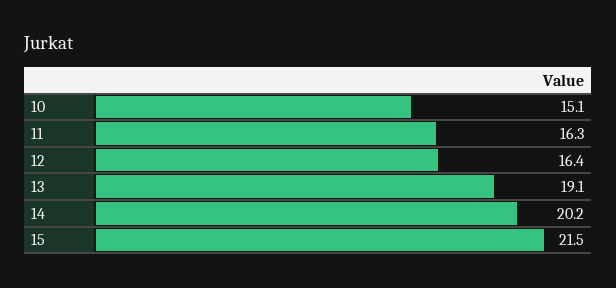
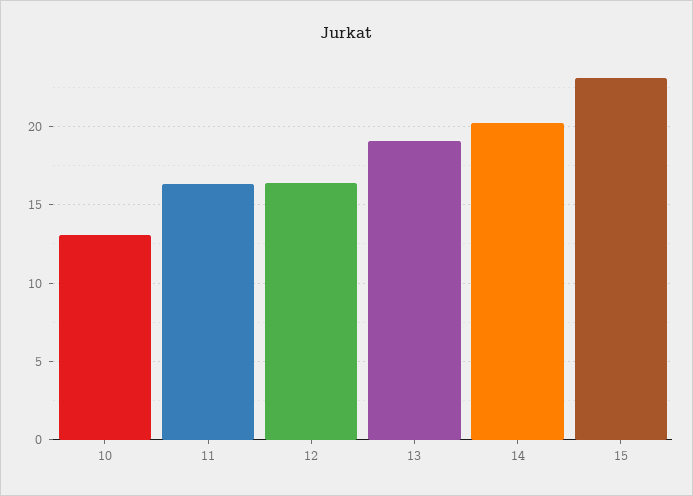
  {
-   "10": 15.1,
+   "10": 13,
    "11": 16.3,
    "12": 16.4,
    "13": 19.1,
    "14": 20.2,
-   "15": 21.5
+   "15": 23
  }

